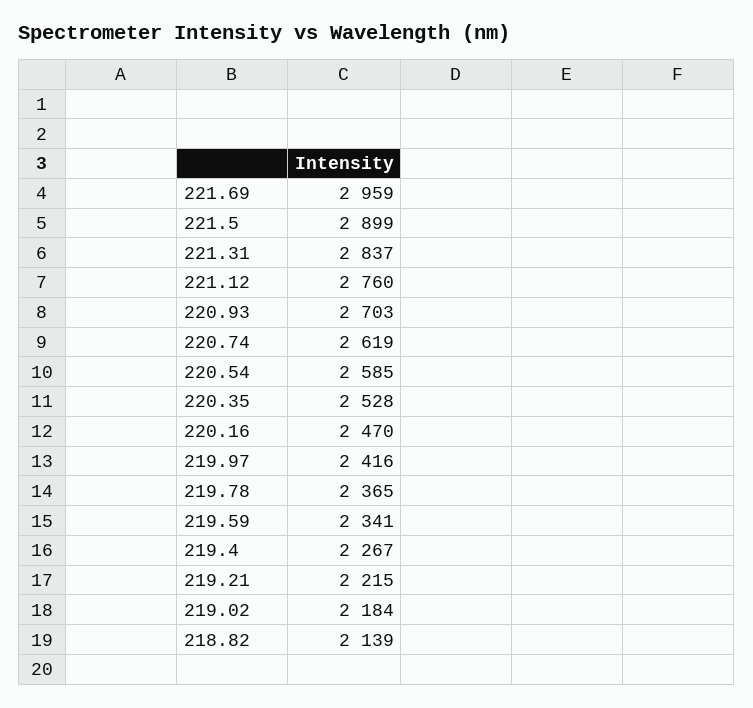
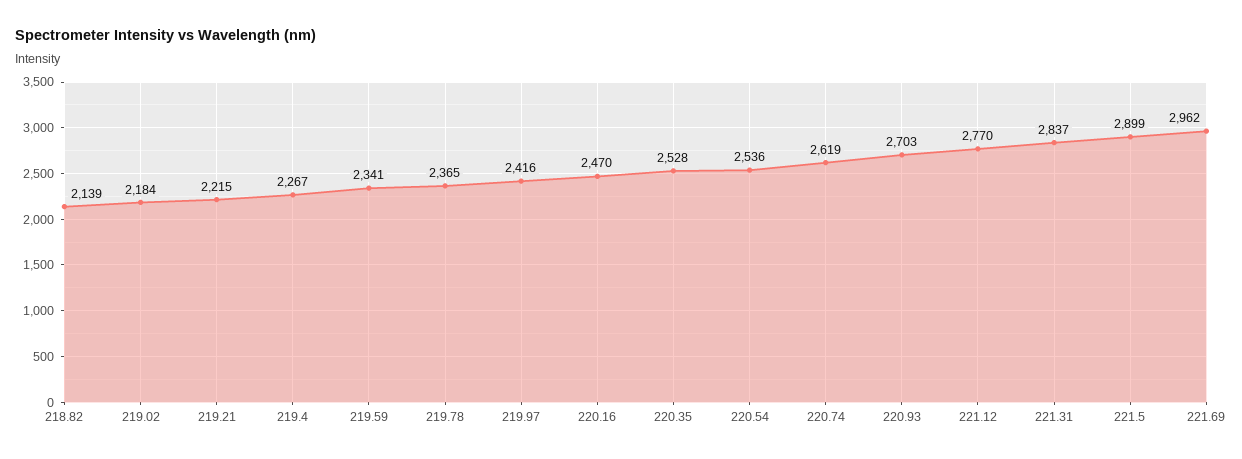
  {
-   "221.69": 2959,
+   "221.69": 2962,
    "221.5": 2899,
    "221.31": 2837,
-   "221.12": 2760,
+   "221.12": 2770,
    "220.93": 2703,
    "220.74": 2619,
-   "220.54": 2585,
+   "220.54": 2536,
    "220.35": 2528,
    "220.16": 2470,
    "219.97": 2416,
    "219.78": 2365,
    "219.59": 2341,
    "219.4": 2267,
    "219.21": 2215,
    "219.02": 2184,
    "218.82": 2139
  }

